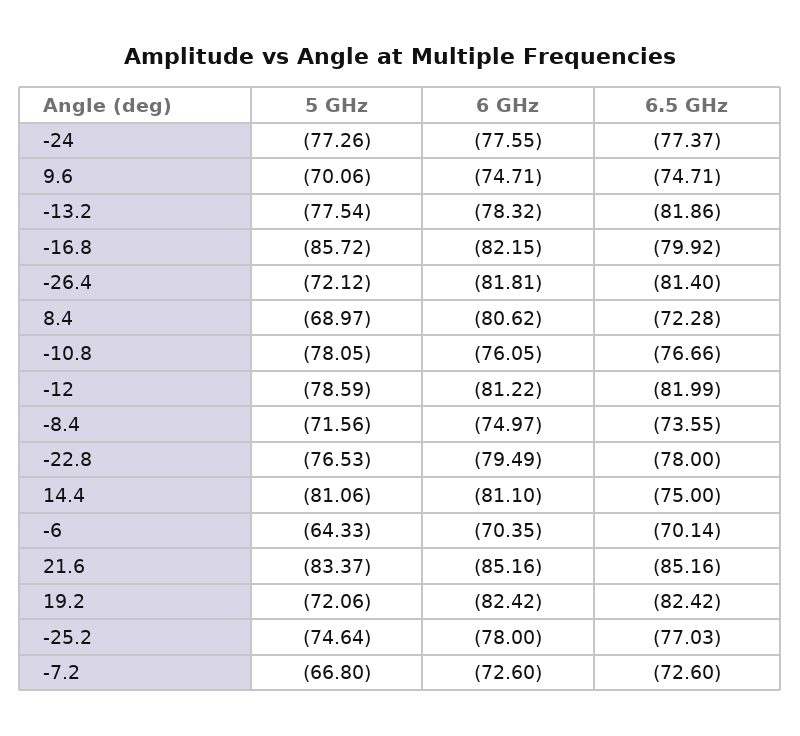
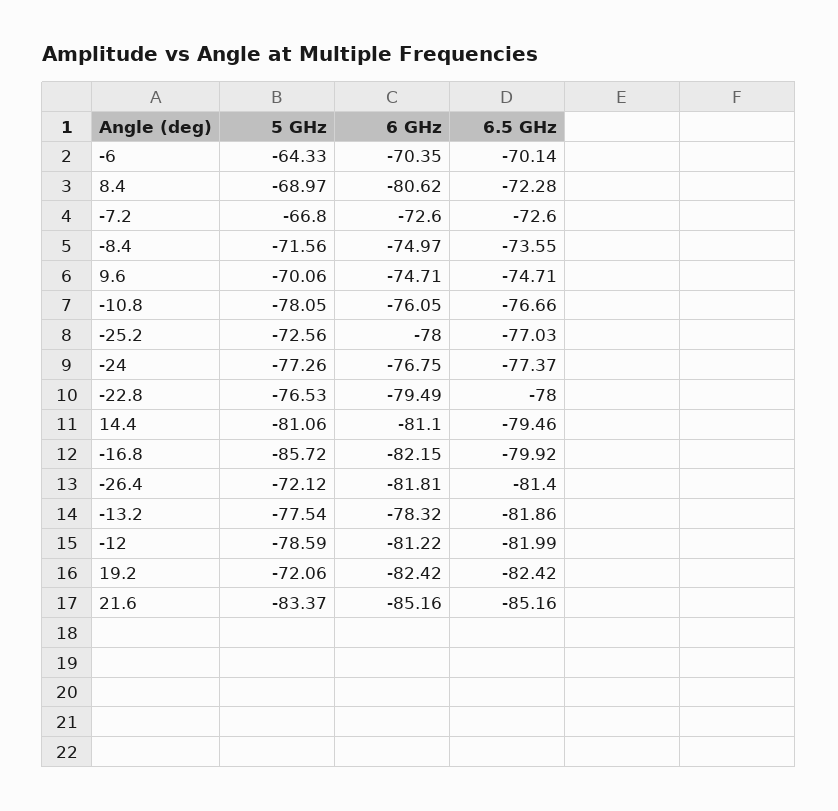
  {
    "5 GHz": {
      "-24": -77.26,
      "9.6": -70.06,
      "-13.2": -77.54,
      "-16.8": -85.72,
      "-26.4": -72.12,
      "8.4": -68.97,
      "-10.8": -78.05,
      "-12": -78.59,
      "-8.4": -71.56,
      "-22.8": -76.53,
      "14.4": -81.06,
      "-6": -64.33,
      "21.6": -83.37,
      "19.2": -72.06,
-     "-25.2": -74.64,
+     "-25.2": -72.56,
      "-7.2": -66.8
    },
    "6 GHz": {
-     "-24": -77.55,
+     "-24": -76.75,
      "9.6": -74.71,
      "-13.2": -78.32,
      "-16.8": -82.15,
      "-26.4": -81.81,
      "8.4": -80.62,
      "-10.8": -76.05,
      "-12": -81.22,
      "-8.4": -74.97,
      "-22.8": -79.49,
      "14.4": -81.1,
      "-6": -70.35,
      "21.6": -85.16,
      "19.2": -82.42,
      "-25.2": -78,
      "-7.2": -72.6
    },
    "6.5 GHz": {
      "-24": -77.37,
      "9.6": -74.71,
      "-13.2": -81.86,
      "-16.8": -79.92,
      "-26.4": -81.4,
      "8.4": -72.28,
      "-10.8": -76.66,
      "-12": -81.99,
      "-8.4": -73.55,
      "-22.8": -78,
-     "14.4": -75,
+     "14.4": -79.46,
      "-6": -70.14,
      "21.6": -85.16,
      "19.2": -82.42,
      "-25.2": -77.03,
      "-7.2": -72.6
    }
  }

